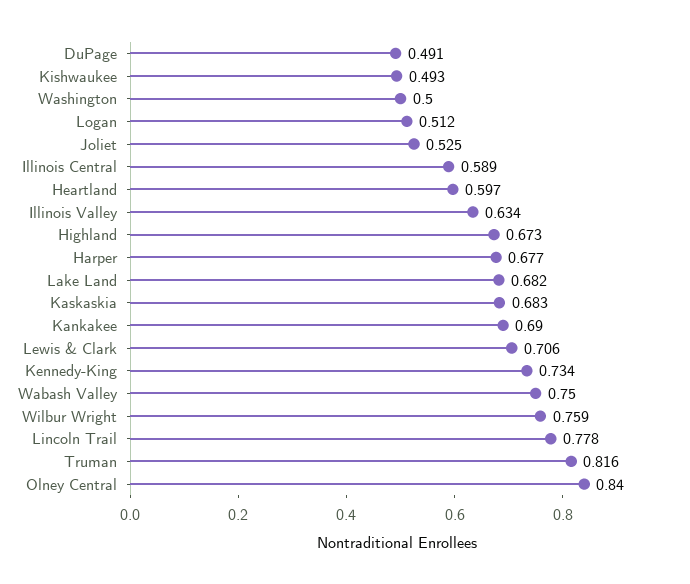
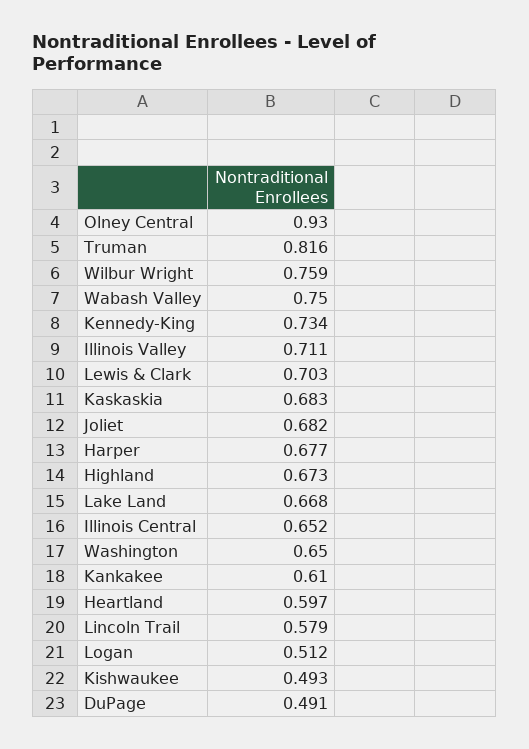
  {
    "DuPage": 0.491,
    "Kishwaukee": 0.493,
-   "Washington": 0.5,
+   "Washington": 0.65,
    "Logan": 0.512,
-   "Joliet": 0.525,
+   "Joliet": 0.682,
-   "Illinois Central": 0.589,
+   "Illinois Central": 0.652,
    "Heartland": 0.597,
-   "Illinois Valley": 0.634,
+   "Illinois Valley": 0.711,
    "Highland": 0.673,
    "Harper": 0.677,
-   "Lake Land": 0.682,
+   "Lake Land": 0.668,
    "Kaskaskia": 0.683,
-   "Kankakee": 0.69,
+   "Kankakee": 0.61,
-   "Lewis & Clark": 0.706,
+   "Lewis & Clark": 0.703,
    "Kennedy-King": 0.734,
    "Wabash Valley": 0.75,
    "Wilbur Wright": 0.759,
-   "Lincoln Trail": 0.778,
+   "Lincoln Trail": 0.579,
    "Truman": 0.816,
-   "Olney Central": 0.84
+   "Olney Central": 0.93
  }

